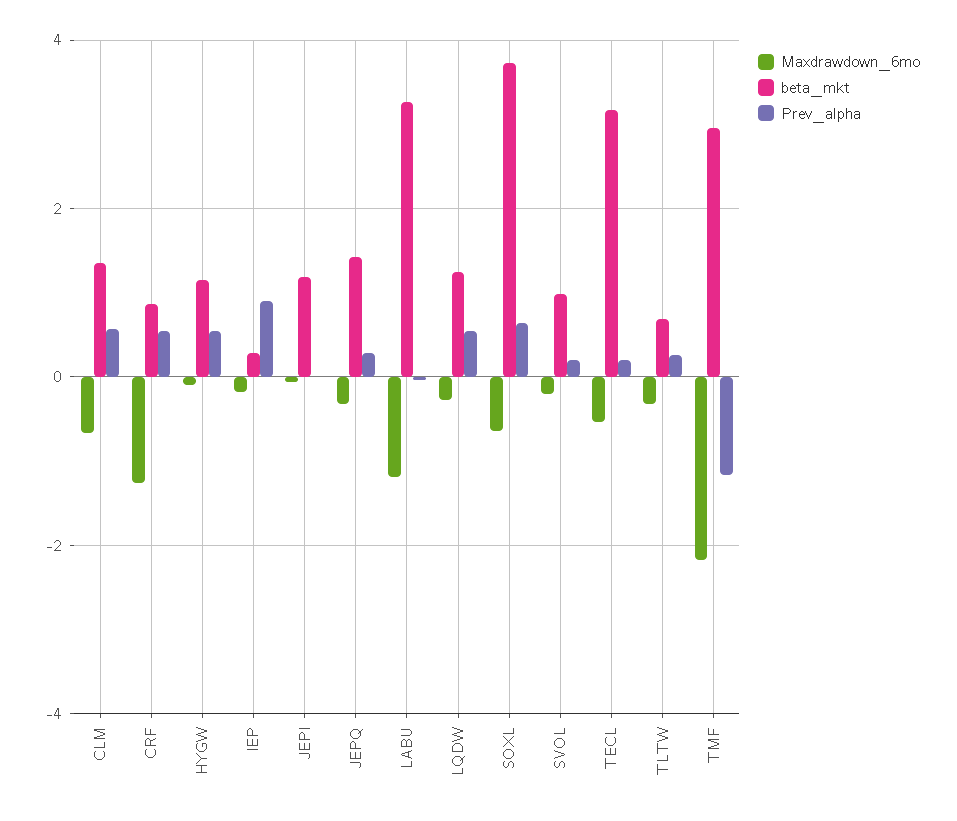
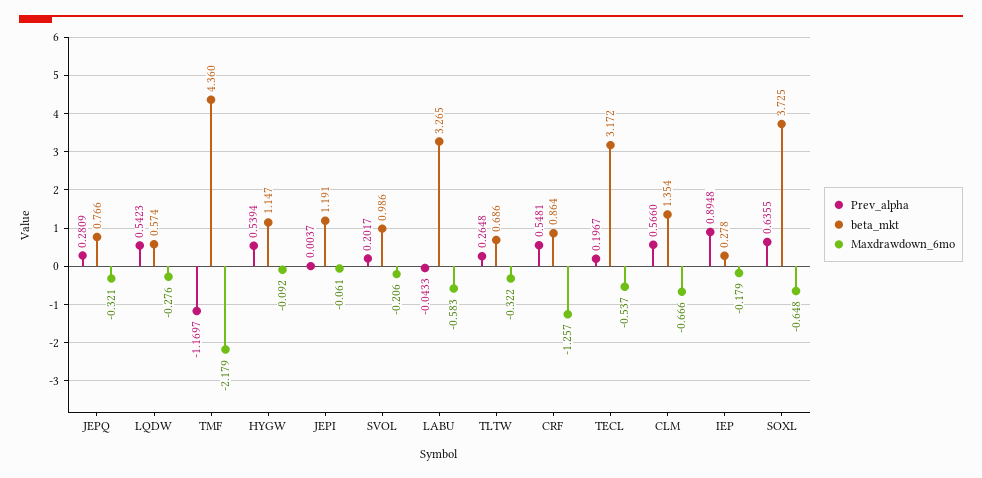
  {
    "Maxdrawdown_6mo": {
      "CLM": -0.666,
      "CRF": -1.257,
      "HYGW": -0.092,
      "IEP": -0.179,
      "JEPI": -0.061,
      "JEPQ": -0.321,
-     "LABU": -1.2,
+     "LABU": -0.583,
      "LQDW": -0.276,
      "SOXL": -0.648,
      "SVOL": -0.206,
      "TECL": -0.537,
      "TLTW": -0.322,
      "TMF": -2.179
    },
    "beta_mkt": {
      "CLM": 1.354,
      "CRF": 0.864,
      "HYGW": 1.147,
      "IEP": 0.278,
      "JEPI": 1.191,
-     "JEPQ": 1.4,
+     "JEPQ": 0.766,
      "LABU": 3.265,
-     "LQDW": 1.2,
+     "LQDW": 0.574,
      "SOXL": 3.725,
      "SVOL": 0.986,
      "TECL": 3.172,
      "TLTW": 0.686,
-     "TMF": 3
+     "TMF": 4.36
    },
    "Prev_alpha": {
      "CLM": 0.566,
      "CRF": 0.5481,
      "HYGW": 0.5394,
      "IEP": 0.8948,
      "JEPI": 0.0037,
      "JEPQ": 0.2809,
      "LABU": -0.0433,
      "LQDW": 0.5423,
      "SOXL": 0.6355,
      "SVOL": 0.2017,
      "TECL": 0.1967,
      "TLTW": 0.2648,
      "TMF": -1.1697
    }
  }

